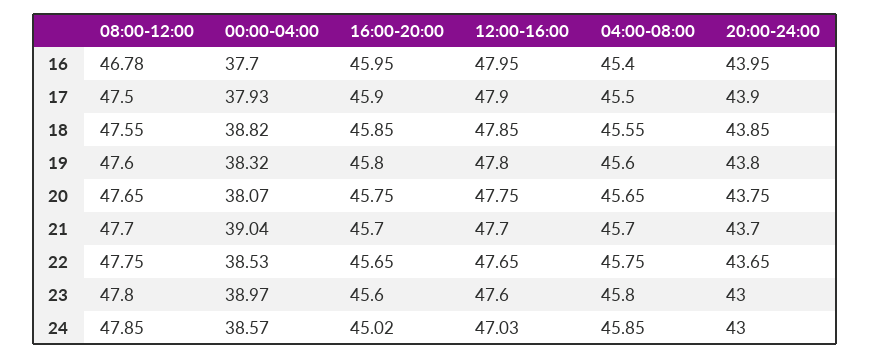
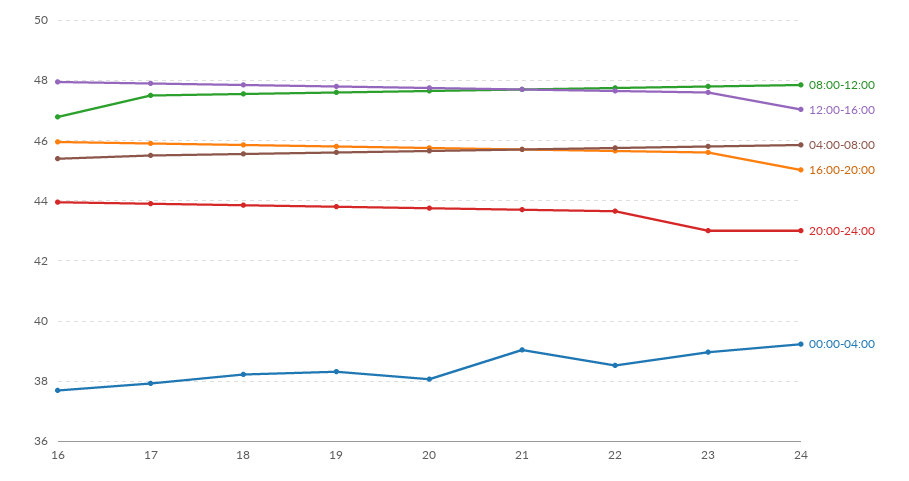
  {
    "08:00-12:00": {
      "16": 46.78,
      "17": 47.5,
      "18": 47.55,
      "19": 47.6,
      "20": 47.65,
      "21": 47.7,
      "22": 47.75,
      "23": 47.8,
      "24": 47.85
    },
    "00:00-04:00": {
      "16": 37.7,
      "17": 37.93,
-     "18": 38.82,
+     "18": 38.2,
      "19": 38.32,
      "20": 38.07,
      "21": 39.04,
      "22": 38.53,
      "23": 38.97,
-     "24": 38.57
+     "24": 39.2
    },
    "16:00-20:00": {
      "16": 45.95,
      "17": 45.9,
      "18": 45.85,
      "19": 45.8,
      "20": 45.75,
      "21": 45.7,
      "22": 45.65,
      "23": 45.6,
      "24": 45.02
    },
    "12:00-16:00": {
      "16": 47.95,
      "17": 47.9,
      "18": 47.85,
      "19": 47.8,
      "20": 47.75,
      "21": 47.7,
      "22": 47.65,
      "23": 47.6,
      "24": 47.03
    },
    "04:00-08:00": {
      "16": 45.4,
      "17": 45.5,
      "18": 45.55,
      "19": 45.6,
      "20": 45.65,
      "21": 45.7,
      "22": 45.75,
      "23": 45.8,
      "24": 45.85
    },
    "20:00-24:00": {
      "16": 43.95,
      "17": 43.9,
      "18": 43.85,
      "19": 43.8,
      "20": 43.75,
      "21": 43.7,
      "22": 43.65,
      "23": 43,
      "24": 43
    }
  }

